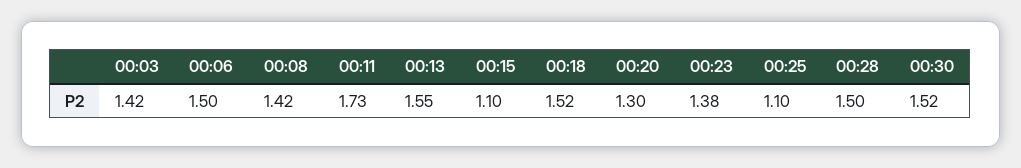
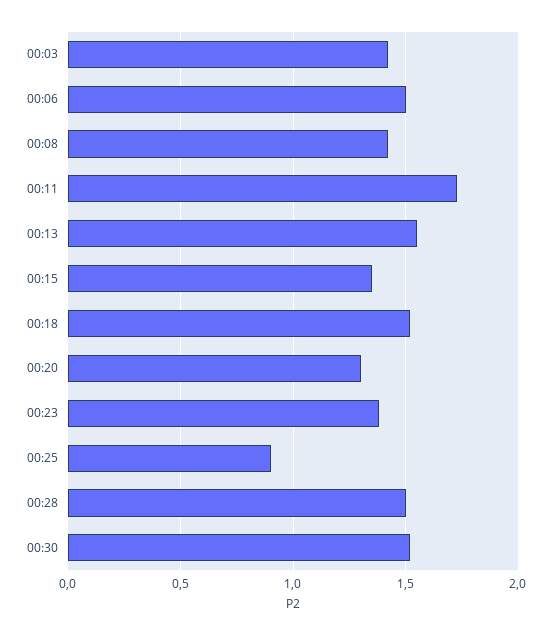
  {
    "00:03": 1.42,
    "00:06": 1.5,
    "00:08": 1.42,
    "00:11": 1.73,
    "00:13": 1.55,
-   "00:15": 1.1,
+   "00:15": 1.35,
    "00:18": 1.52,
    "00:20": 1.3,
    "00:23": 1.38,
-   "00:25": 1.1,
+   "00:25": 0.9,
    "00:28": 1.5,
    "00:30": 1.52
  }

